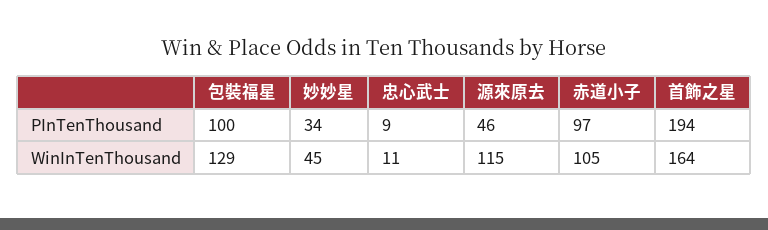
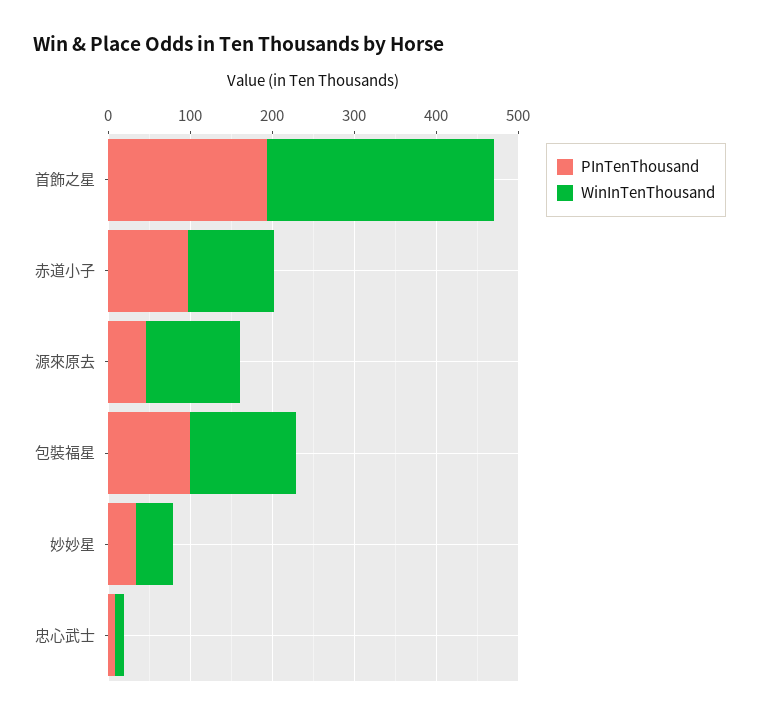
  {
    "PInTenThousand": {
      "包裝福星": 100,
      "妙妙星": 34,
      "忠心武士": 9,
      "源來原去": 46,
      "赤道小子": 97,
      "首飾之星": 194
    },
    "WinInTenThousand": {
      "包裝福星": 129,
      "妙妙星": 45,
      "忠心武士": 11,
      "源來原去": 115,
      "赤道小子": 105,
-     "首飾之星": 164
+     "首飾之星": 280
    }
  }

